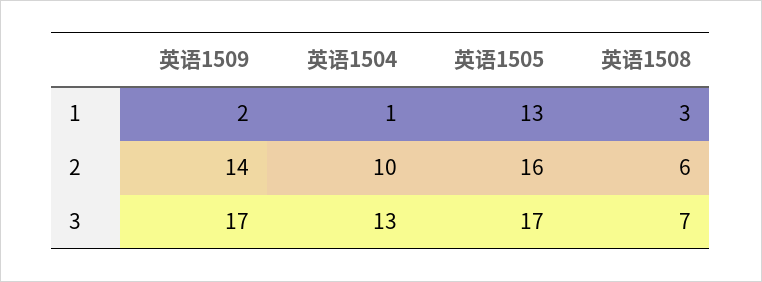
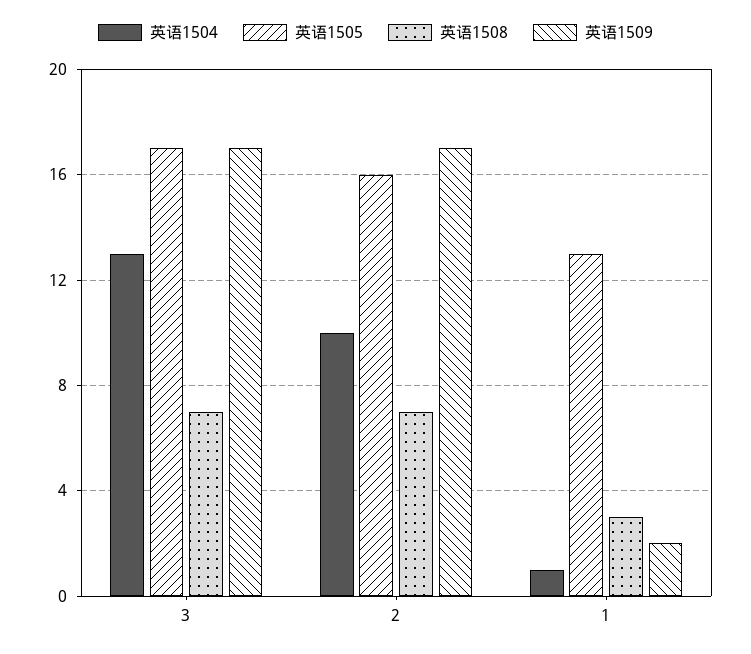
  {
    "英语1509": {
      "1": 2,
-     "2": 14,
+     "2": 17,
      "3": 17
    },
    "英语1504": {
      "1": 1,
      "2": 10,
      "3": 13
    },
    "英语1505": {
      "1": 13,
      "2": 16,
      "3": 17
    },
    "英语1508": {
      "1": 3,
-     "2": 6,
+     "2": 7,
      "3": 7
    }
  }

